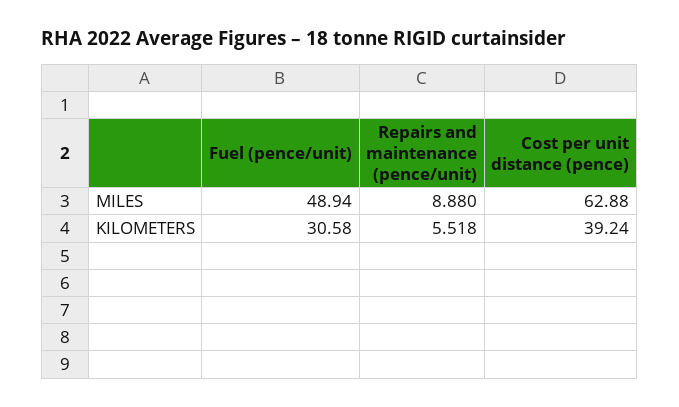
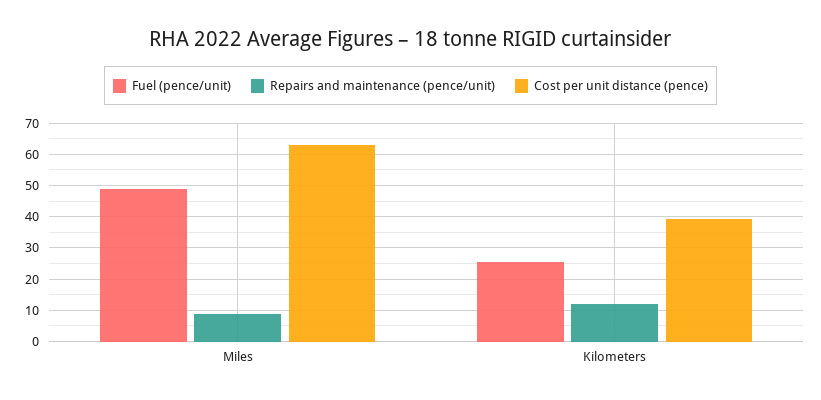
  {
    "Fuel (pence/unit)": {
      "MILES": 48.94,
-     "KILOMETERS": 30.58
+     "KILOMETERS": 26
    },
    "Repairs and maintenance (pence/unit)": {
      "MILES": 8.88,
-     "KILOMETERS": 5.518
+     "KILOMETERS": 12
    },
    "Cost per unit distance (pence)": {
      "MILES": 62.88,
      "KILOMETERS": 39.24
    }
  }

